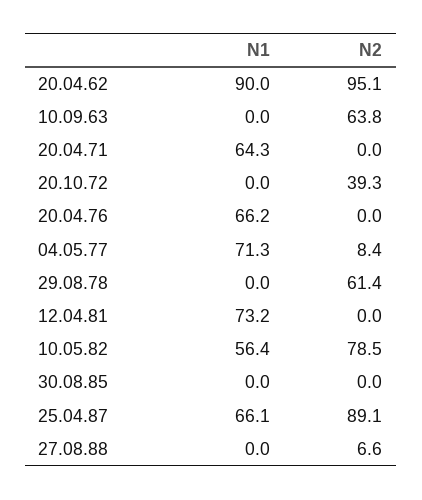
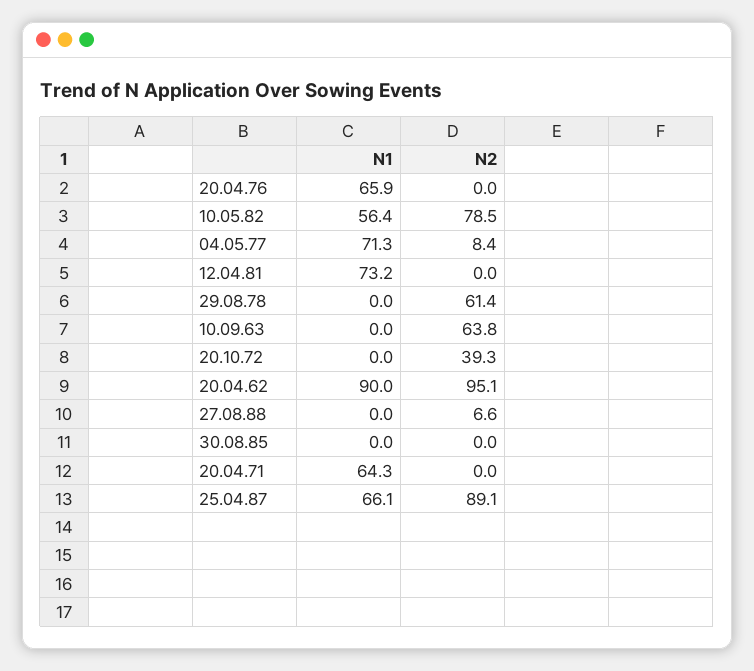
  {
    "N1": {
      "20.04.62": 90,
      "10.09.63": 0,
      "20.04.71": 64.3,
      "20.10.72": 0,
-     "20.04.76": 66.2,
+     "20.04.76": 65.9,
      "04.05.77": 71.3,
      "29.08.78": 0,
      "12.04.81": 73.2,
      "10.05.82": 56.4,
      "30.08.85": 0,
      "25.04.87": 66.1,
      "27.08.88": 0
    },
    "N2": {
      "20.04.62": 95.1,
      "10.09.63": 63.8,
      "20.04.71": 0,
      "20.10.72": 39.3,
      "20.04.76": 0,
      "04.05.77": 8.4,
      "29.08.78": 61.4,
      "12.04.81": 0,
      "10.05.82": 78.5,
      "30.08.85": 0,
      "25.04.87": 89.1,
      "27.08.88": 6.6
    }
  }

